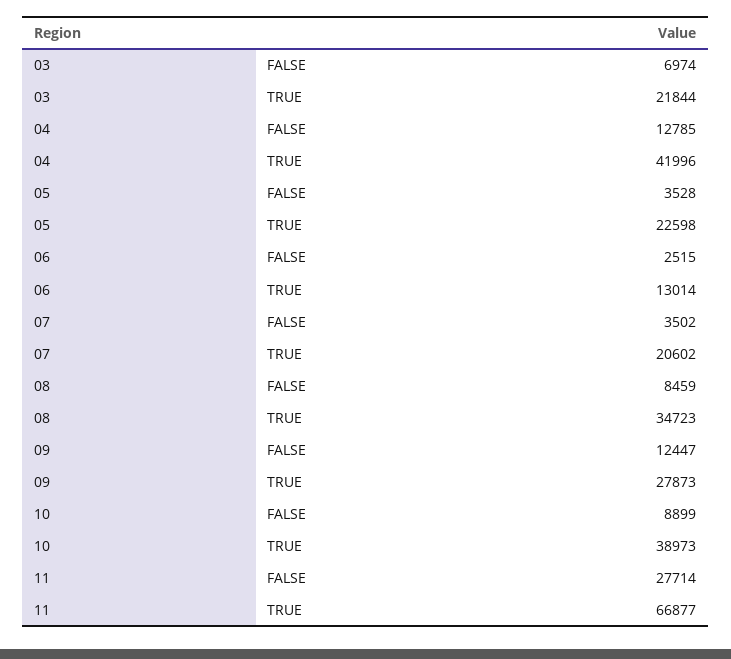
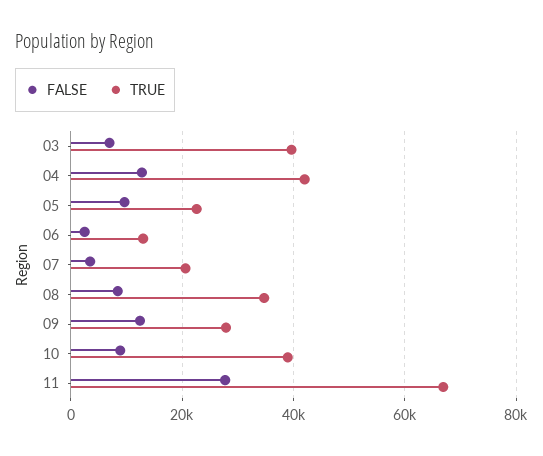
  {
    "FALSE": {
      "03": 6974,
      "04": 12785,
-     "05": 3528,
+     "05": 10000,
      "06": 2515,
      "07": 3502,
      "08": 8459,
      "09": 12447,
      "10": 8899,
      "11": 27714
    },
    "TRUE": {
-     "03": 21844,
+     "03": 40000,
      "04": 41996,
      "05": 22598,
      "06": 13014,
      "07": 20602,
      "08": 34723,
      "09": 27873,
      "10": 38973,
      "11": 66877
    }
  }

